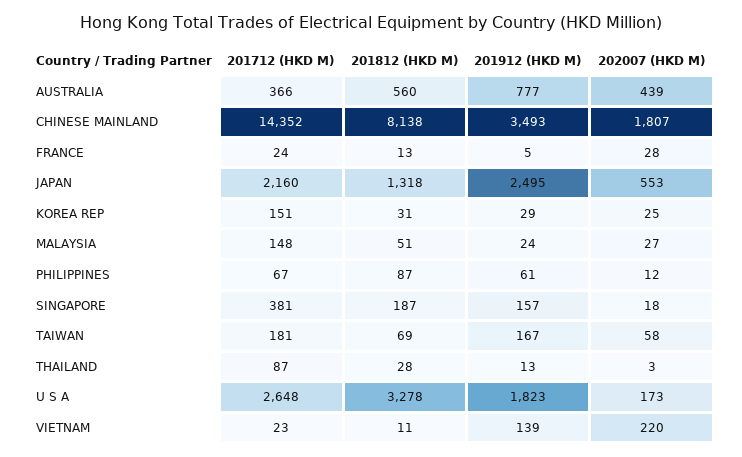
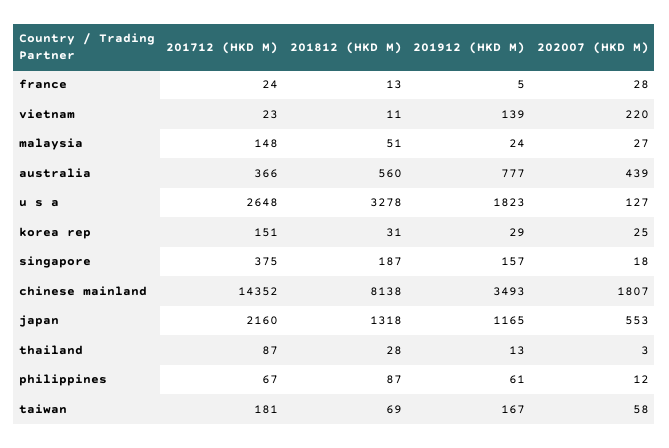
  {
    "201712 (HKD M)": {
      "AUSTRALIA": 366,
      "CHINESE MAINLAND": 14352,
      "FRANCE": 24,
      "JAPAN": 2160,
      "KOREA REP": 151,
      "MALAYSIA": 148,
      "PHILIPPINES": 67,
-     "SINGAPORE": 381,
+     "SINGAPORE": 375,
      "TAIWAN": 181,
      "THAILAND": 87,
      "U S A": 2648,
      "VIETNAM": 23
    },
    "201812 (HKD M)": {
      "AUSTRALIA": 560,
      "CHINESE MAINLAND": 8138,
      "FRANCE": 13,
      "JAPAN": 1318,
      "KOREA REP": 31,
      "MALAYSIA": 51,
      "PHILIPPINES": 87,
      "SINGAPORE": 187,
      "TAIWAN": 69,
      "THAILAND": 28,
      "U S A": 3278,
      "VIETNAM": 11
    },
    "201912 (HKD M)": {
      "AUSTRALIA": 777,
      "CHINESE MAINLAND": 3493,
      "FRANCE": 5,
-     "JAPAN": 2495,
+     "JAPAN": 1165,
      "KOREA REP": 29,
      "MALAYSIA": 24,
      "PHILIPPINES": 61,
      "SINGAPORE": 157,
      "TAIWAN": 167,
      "THAILAND": 13,
      "U S A": 1823,
      "VIETNAM": 139
    },
    "202007 (HKD M)": {
      "AUSTRALIA": 439,
      "CHINESE MAINLAND": 1807,
      "FRANCE": 28,
      "JAPAN": 553,
      "KOREA REP": 25,
      "MALAYSIA": 27,
      "PHILIPPINES": 12,
      "SINGAPORE": 18,
      "TAIWAN": 58,
      "THAILAND": 3,
-     "U S A": 173,
+     "U S A": 127,
      "VIETNAM": 220
    }
  }

